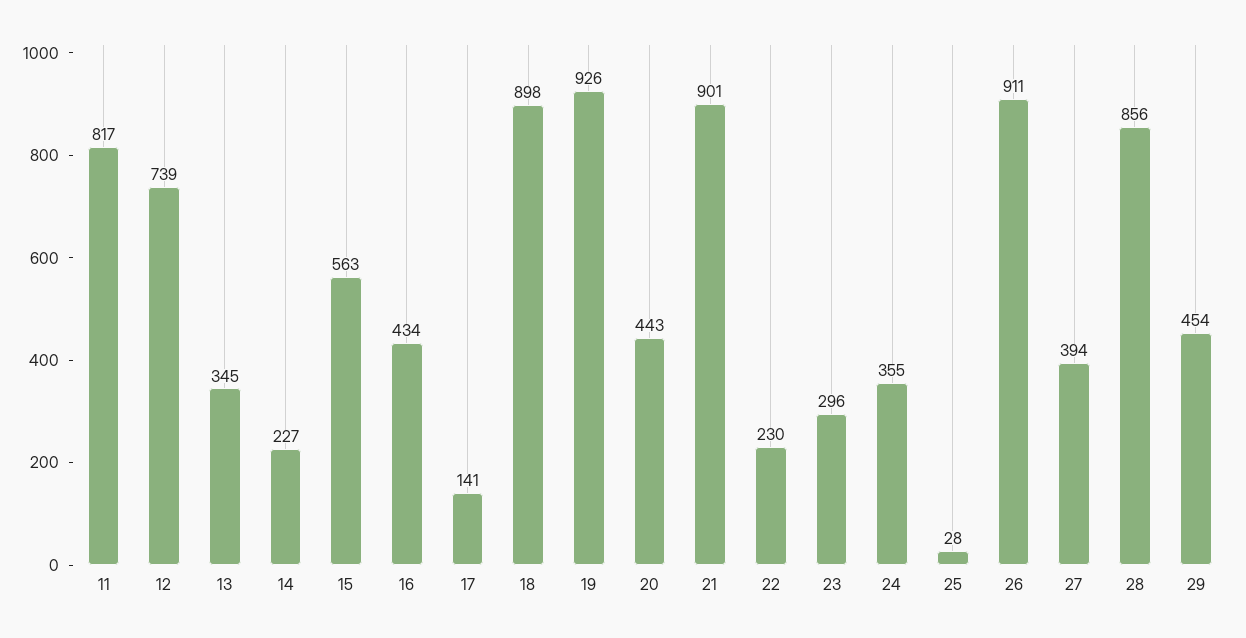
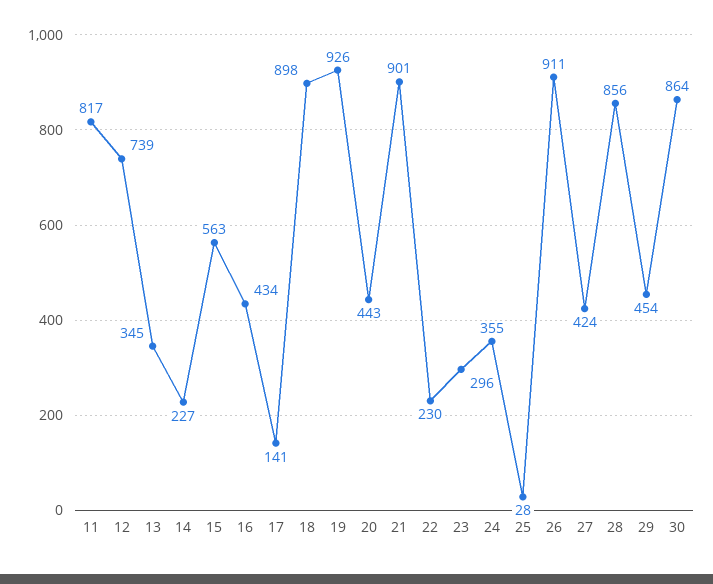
  {
    "11": 817,
    "12": 739,
    "13": 345,
    "14": 227,
    "15": 563,
    "16": 434,
    "17": 141,
    "18": 898,
    "19": 926,
    "20": 443,
    "21": 901,
    "22": 230,
    "23": 296,
    "24": 355,
    "25": 28,
    "26": 911,
-   "27": 394,
+   "27": 424,
    "28": 856,
-   "29": 454
+   "29": 454,
+   "30": 864
  }

